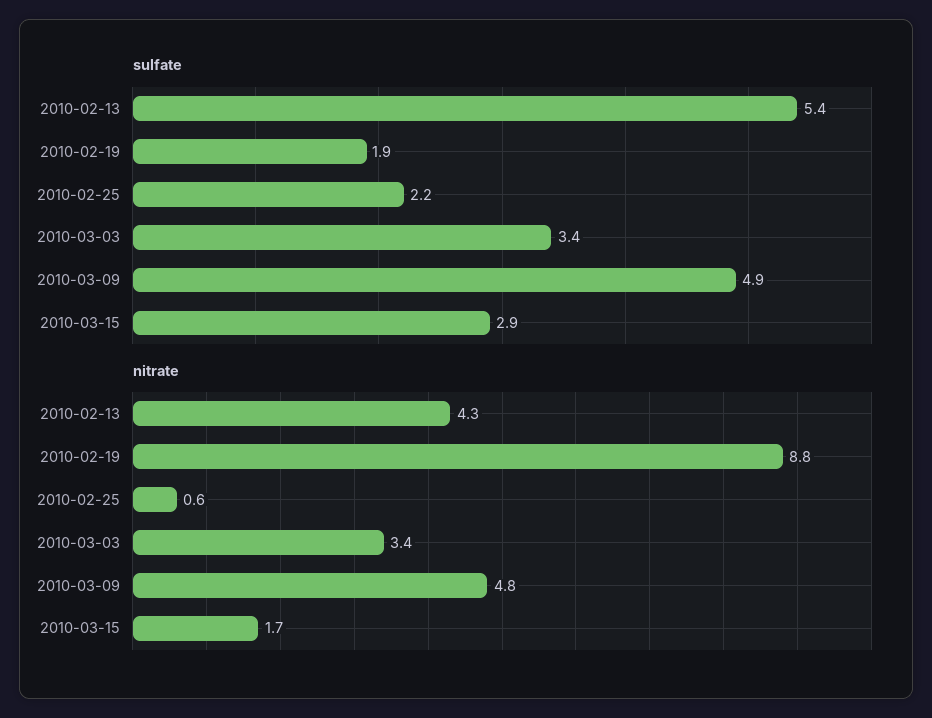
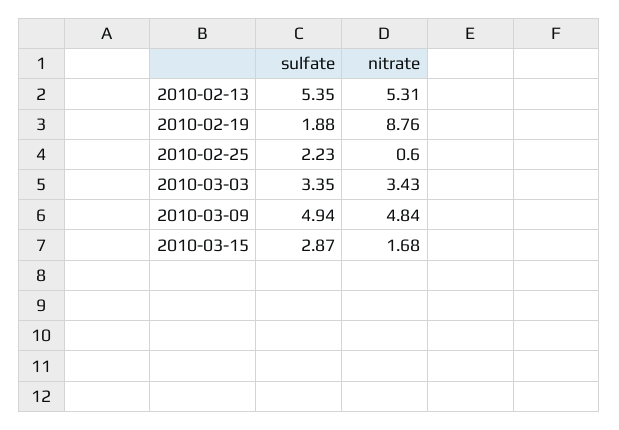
  {
    "sulfate": {
      "2010-02-13": 5.35,
      "2010-02-19": 1.88,
      "2010-02-25": 2.23,
      "2010-03-03": 3.35,
      "2010-03-09": 4.94,
      "2010-03-15": 2.87
    },
    "nitrate": {
-     "2010-02-13": 4.3,
+     "2010-02-13": 5.31,
      "2010-02-19": 8.76,
      "2010-02-25": 0.6,
      "2010-03-03": 3.43,
      "2010-03-09": 4.84,
      "2010-03-15": 1.68
    }
  }

